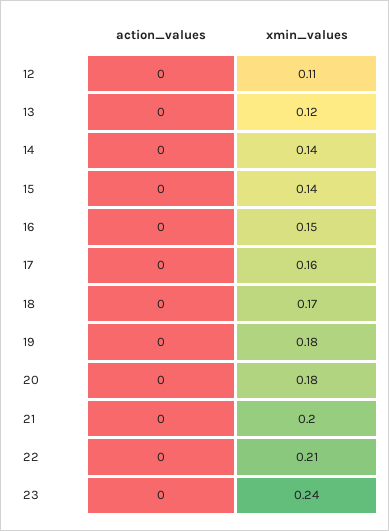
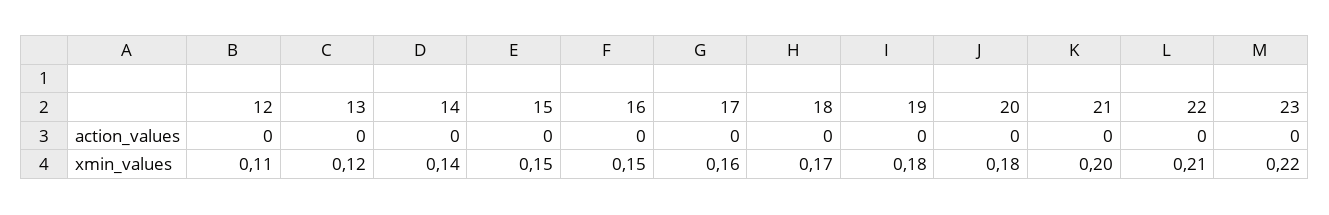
  {
    "action_values": {
      "12": 0,
      "13": 0,
      "14": 0,
      "15": 0,
      "16": 0,
      "17": 0,
      "18": 0,
      "19": 0,
      "20": 0,
      "21": 0,
      "22": 0,
      "23": 0
    },
    "xmin_values": {
      "12": 0.11,
      "13": 0.12,
      "14": 0.14,
-     "15": 0.14,
+     "15": 0.15,
      "16": 0.15,
      "17": 0.16,
      "18": 0.17,
      "19": 0.18,
      "20": 0.18,
      "21": 0.2,
      "22": 0.21,
-     "23": 0.24
+     "23": 0.22
    }
  }

